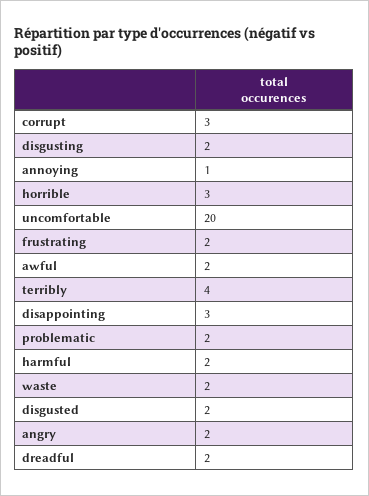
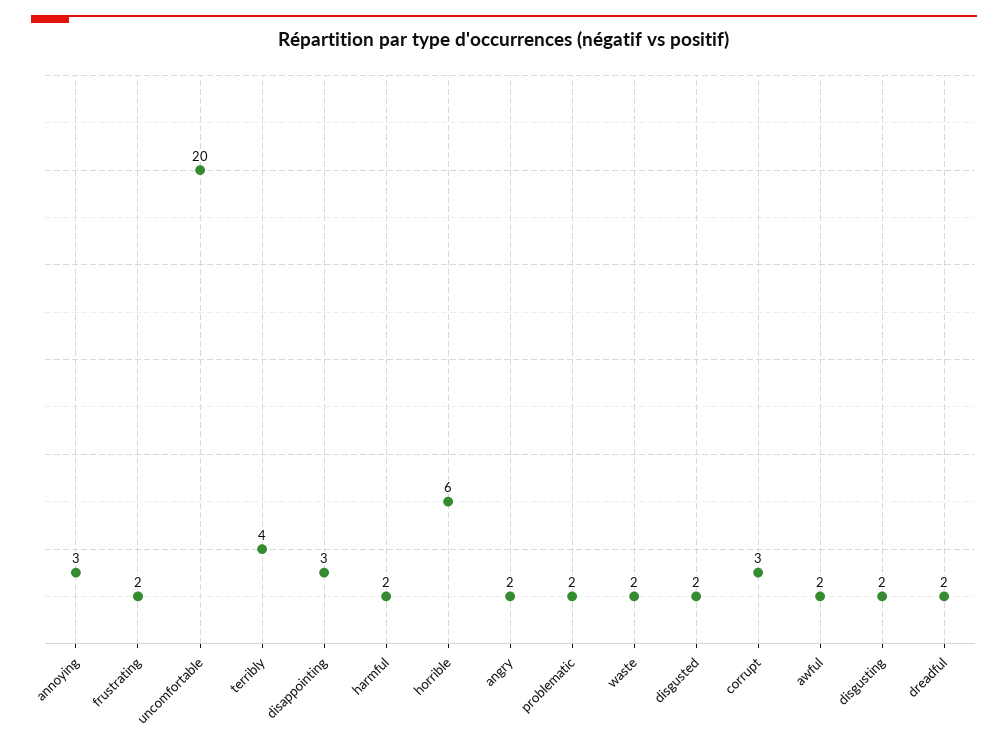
  {
    "corrupt": 3,
    "disgusting": 2,
-   "annoying": 1,
+   "annoying": 3,
-   "horrible": 3,
+   "horrible": 6,
    "uncomfortable": 20,
    "frustrating": 2,
    "awful": 2,
    "terribly": 4,
    "disappointing": 3,
    "problematic": 2,
    "harmful": 2,
    "waste": 2,
    "disgusted": 2,
    "angry": 2,
    "dreadful": 2
  }

